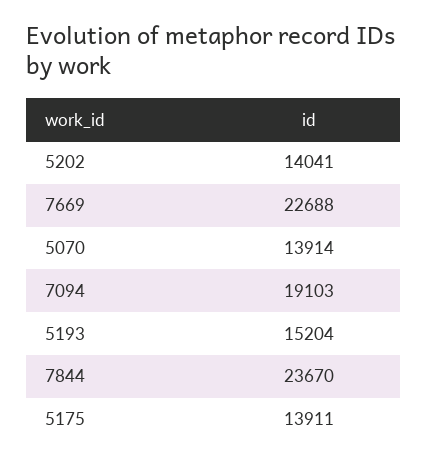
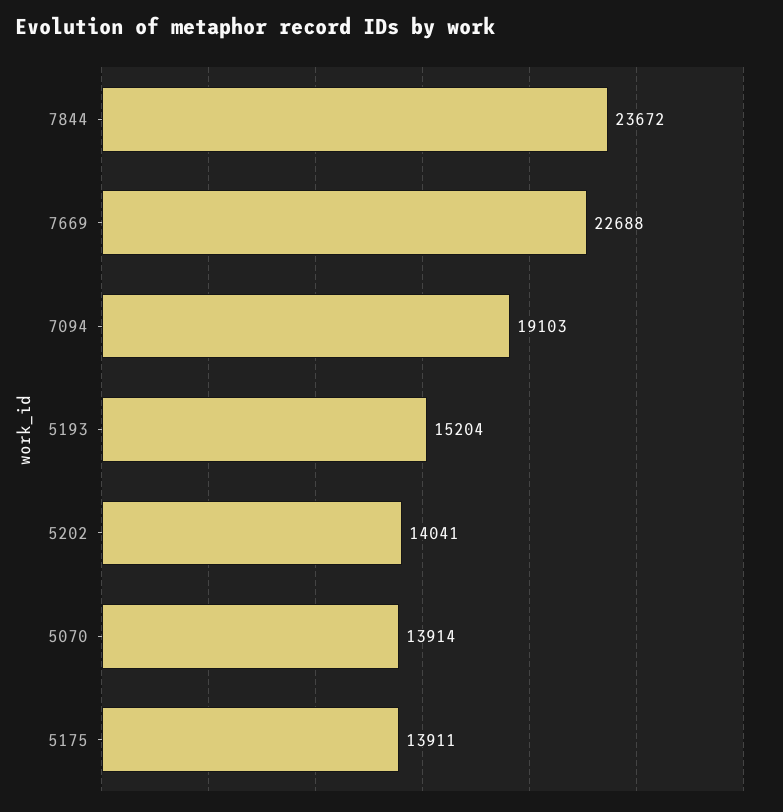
  {
    "5202": 14041,
    "7669": 22688,
    "5070": 13914,
    "7094": 19103,
    "5193": 15204,
-   "7844": 23670,
+   "7844": 23672,
    "5175": 13911
  }

